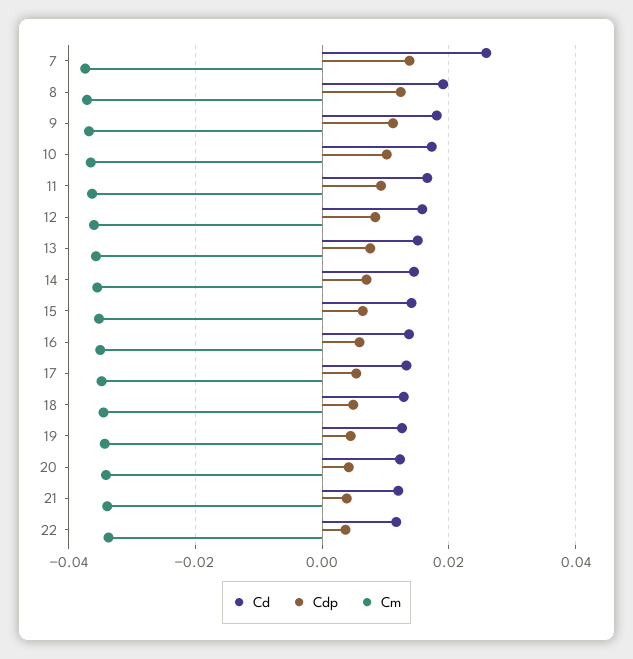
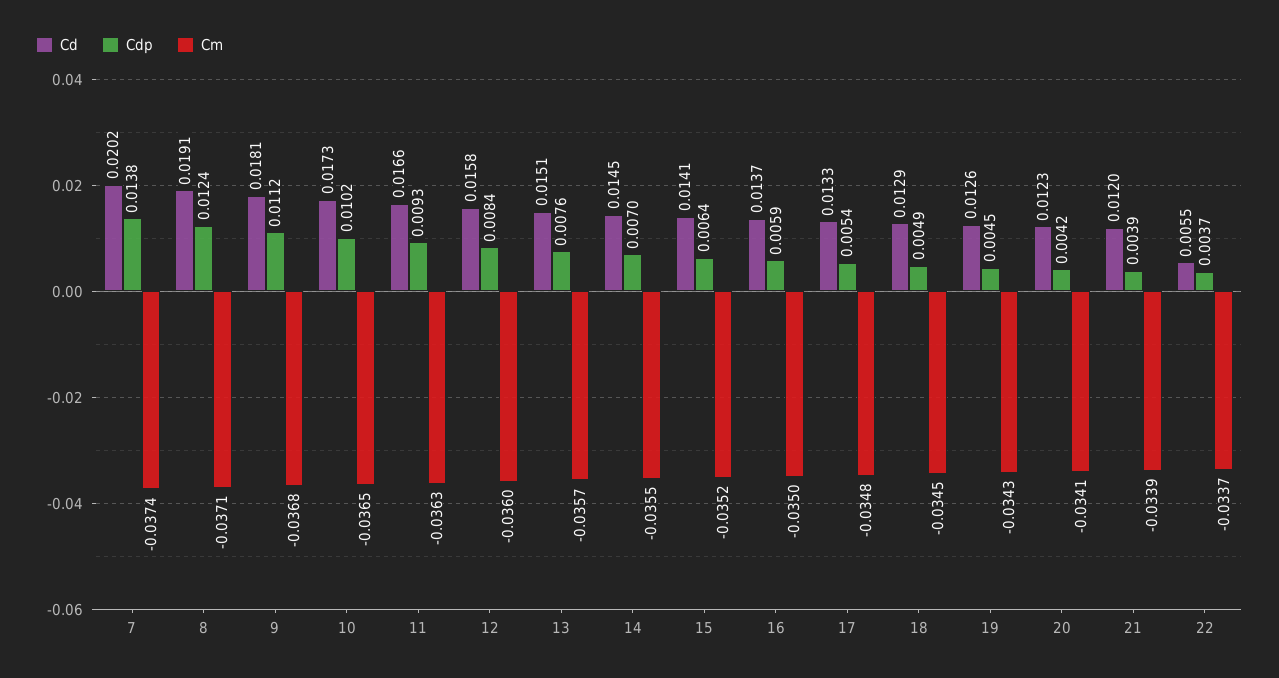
  {
    "Cd": {
-     "7": 0.026,
+     "7": 0.0202,
      "8": 0.0191,
      "9": 0.0181,
      "10": 0.0173,
      "11": 0.0166,
      "12": 0.0158,
      "13": 0.0151,
      "14": 0.0145,
      "15": 0.0141,
      "16": 0.0137,
      "17": 0.0133,
      "18": 0.0129,
      "19": 0.0126,
      "20": 0.0123,
      "21": 0.012,
-     "22": 0.012
+     "22": 0.0055
    },
    "Cdp": {
      "7": 0.0138,
      "8": 0.0124,
      "9": 0.0112,
      "10": 0.0102,
      "11": 0.0093,
      "12": 0.0084,
      "13": 0.0076,
      "14": 0.007,
      "15": 0.0064,
      "16": 0.0059,
      "17": 0.0054,
      "18": 0.0049,
      "19": 0.0045,
      "20": 0.0042,
      "21": 0.0039,
      "22": 0.0037
    },
    "Cm": {
      "7": -0.0374,
      "8": -0.0371,
      "9": -0.0368,
      "10": -0.0365,
      "11": -0.0363,
      "12": -0.036,
      "13": -0.0357,
      "14": -0.0355,
      "15": -0.0352,
      "16": -0.035,
      "17": -0.0348,
      "18": -0.0345,
      "19": -0.0343,
      "20": -0.0341,
      "21": -0.0339,
      "22": -0.0337
    }
  }

